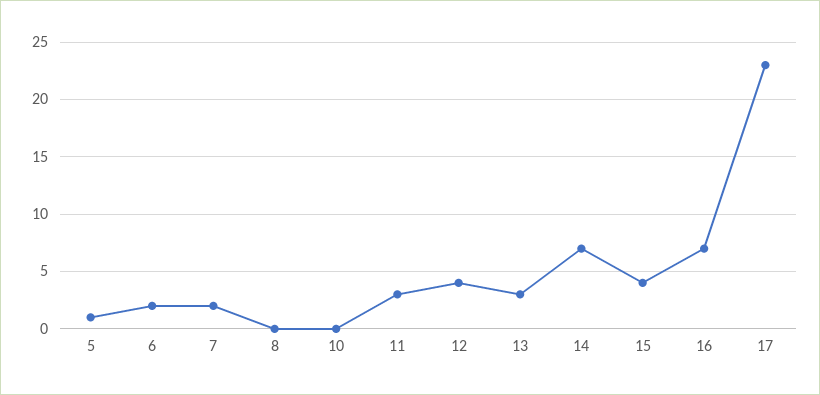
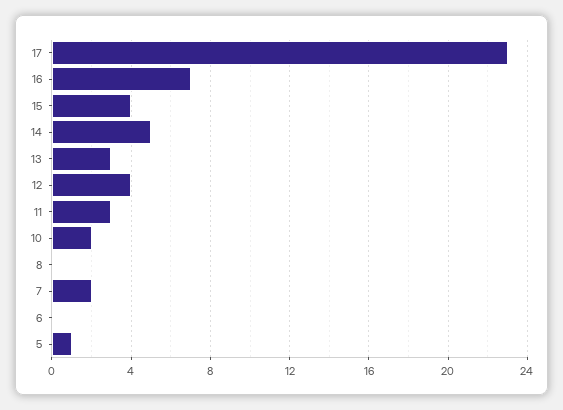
  {
    "5": 1,
-   "6": 2,
+   "6": 0,
    "7": 2,
    "8": 0,
-   "10": 0,
+   "10": 2,
    "11": 3,
    "12": 4,
    "13": 3,
-   "14": 7,
+   "14": 5,
    "15": 4,
    "16": 7,
    "17": 23
  }

